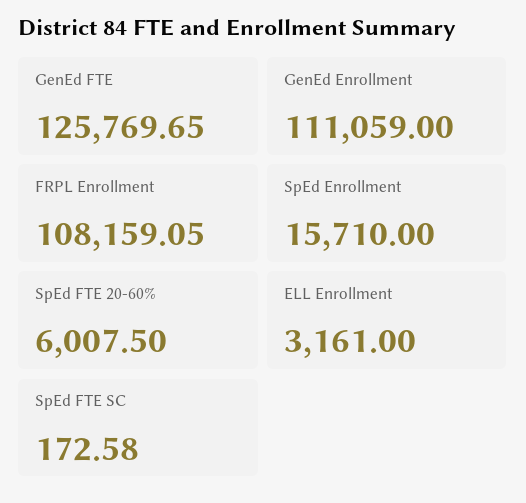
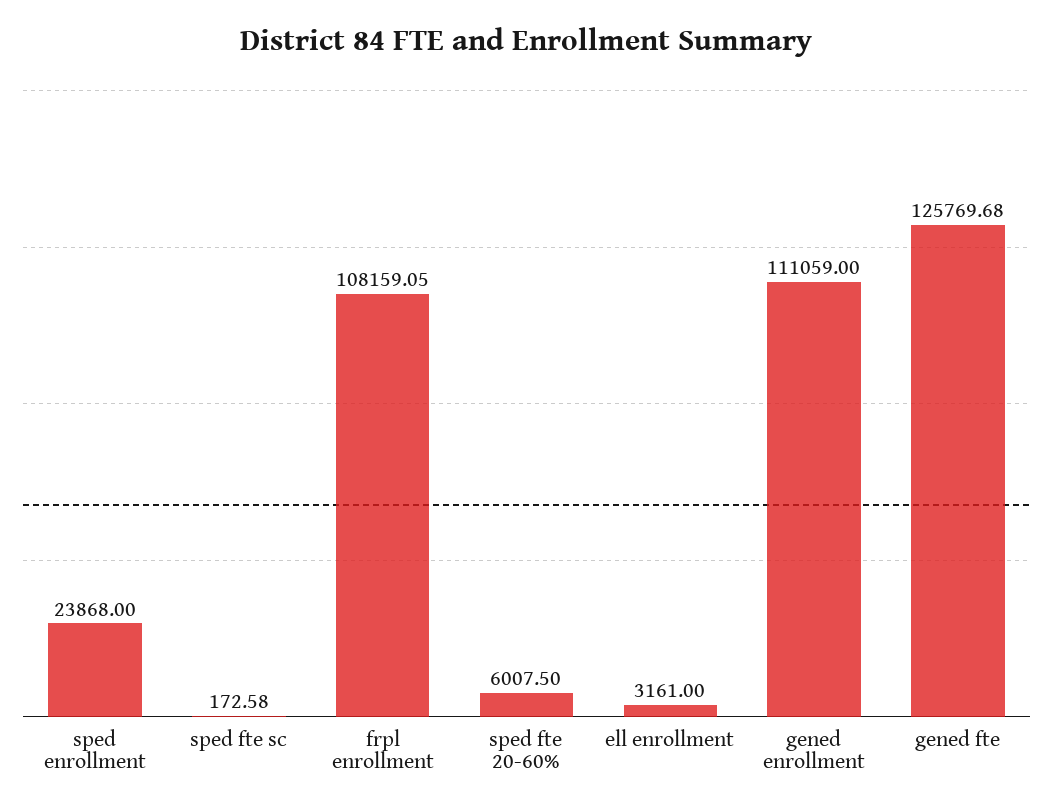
  {
-   "GenEd FTE": 125769.65,
+   "GenEd FTE": 125769.68,
    "GenEd Enrollment": 111059,
    "FRPL Enrollment": 108159.05,
-   "SpEd Enrollment": 15710,
+   "SpEd Enrollment": 23868,
    "SpEd FTE 20-60%": 6007.5,
    "ELL Enrollment": 3161,
    "SpEd FTE SC": 172.58
  }

